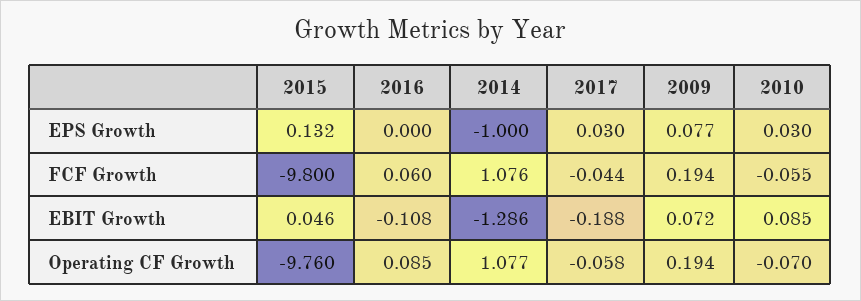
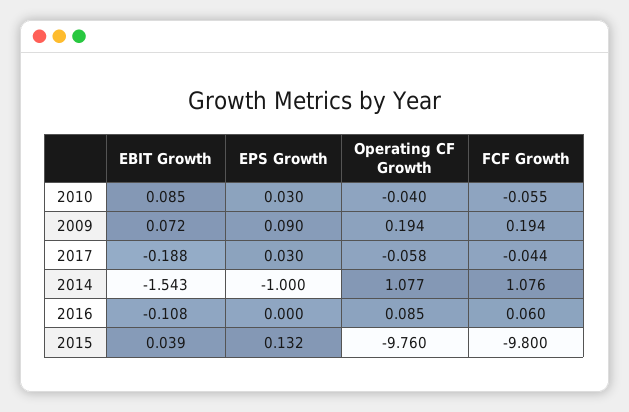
  {
    "2015": {
      "EPS Growth": 0.132,
      "FCF Growth": -9.8,
-     "EBIT Growth": 0.046,
+     "EBIT Growth": 0.039,
      "Operating CF Growth": -9.76
    },
    "2016": {
      "EPS Growth": 0,
      "FCF Growth": 0.06,
      "EBIT Growth": -0.108,
      "Operating CF Growth": 0.085
    },
    "2014": {
      "EPS Growth": -1,
      "FCF Growth": 1.076,
-     "EBIT Growth": -1.286,
+     "EBIT Growth": -1.543,
      "Operating CF Growth": 1.077
    },
    "2017": {
      "EPS Growth": 0.03,
      "FCF Growth": -0.044,
      "EBIT Growth": -0.188,
      "Operating CF Growth": -0.058
    },
    "2009": {
-     "EPS Growth": 0.077,
+     "EPS Growth": 0.09,
      "FCF Growth": 0.194,
      "EBIT Growth": 0.072,
      "Operating CF Growth": 0.194
    },
    "2010": {
      "EPS Growth": 0.03,
      "FCF Growth": -0.055,
      "EBIT Growth": 0.085,
-     "Operating CF Growth": -0.07
+     "Operating CF Growth": -0.04
    }
  }

